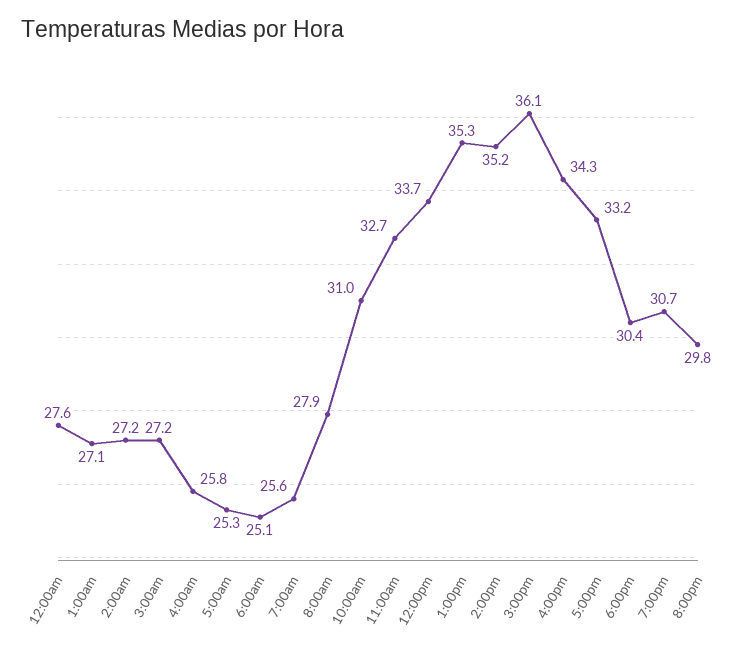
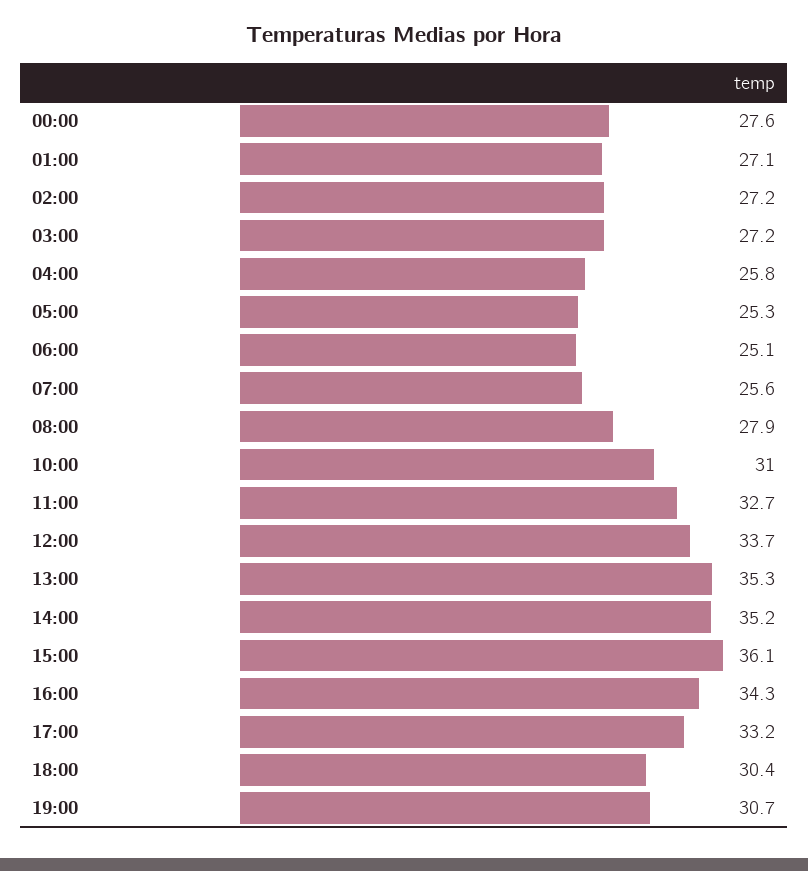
  {
    "12:00am": 27.6,
    "1:00am": 27.1,
    "2:00am": 27.2,
    "3:00am": 27.2,
    "4:00am": 25.8,
    "5:00am": 25.3,
    "6:00am": 25.1,
    "7:00am": 25.6,
    "8:00am": 27.9,
    "10:00am": 31,
    "11:00am": 32.7,
    "12:00pm": 33.7,
    "1:00pm": 35.3,
    "2:00pm": 35.2,
    "3:00pm": 36.1,
    "4:00pm": 34.3,
    "5:00pm": 33.2,
    "6:00pm": 30.4,
-   "7:00pm": 30.7,
+   "7:00pm": 30.7
-   "8:00pm": 29.8
  }

